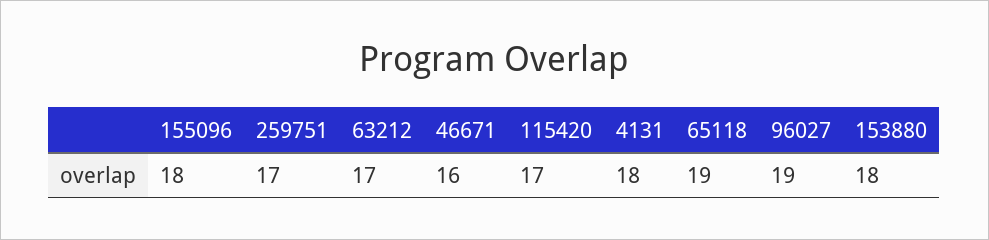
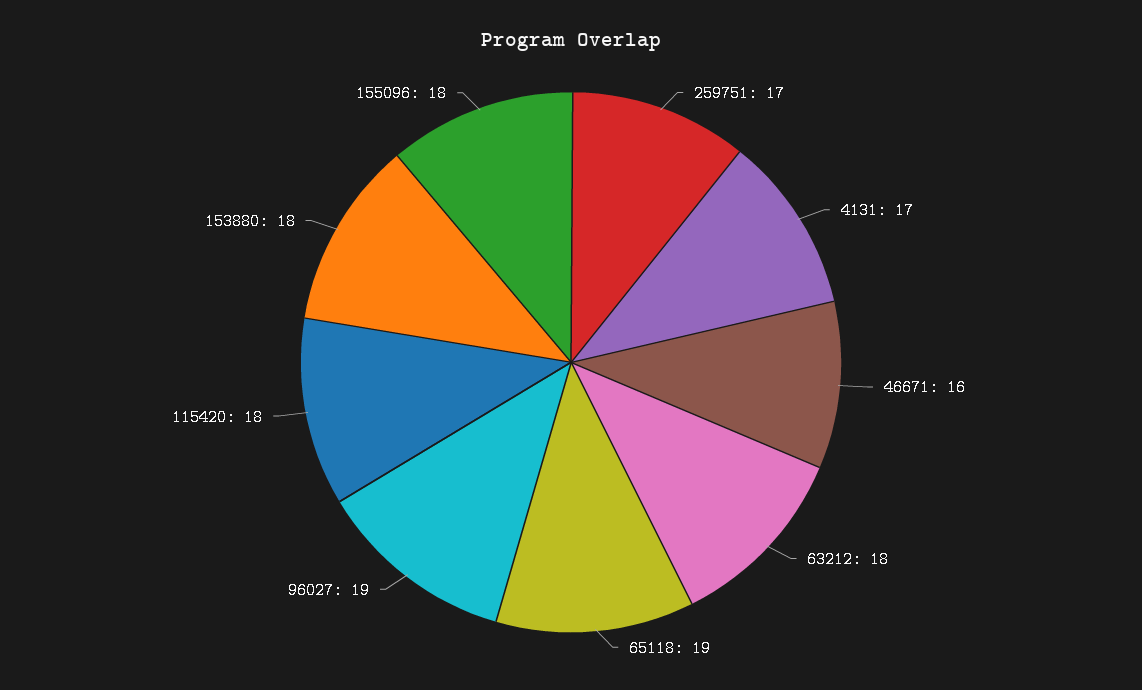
  {
    "155096": 18,
    "259751": 17,
-   "63212": 17,
+   "63212": 18,
    "46671": 16,
-   "115420": 17,
+   "115420": 18,
-   "4131": 18,
+   "4131": 17,
    "65118": 19,
    "96027": 19,
    "153880": 18
  }

